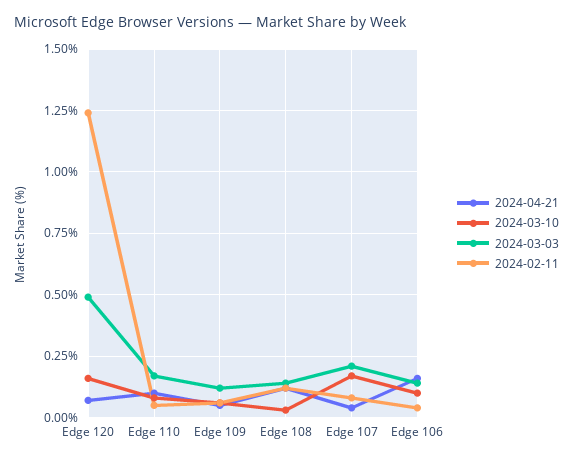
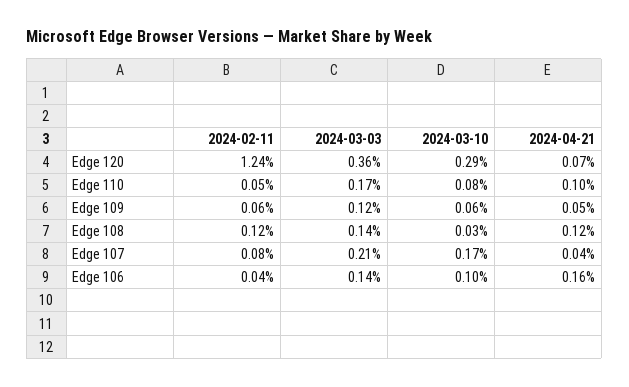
  {
    "2024-04-21": {
      "Edge 120": 0.07,
      "Edge 110": 0.1,
      "Edge 109": 0.05,
      "Edge 108": 0.12,
      "Edge 107": 0.04,
      "Edge 106": 0.16
    },
    "2024-03-10": {
-     "Edge 120": 0.15,
+     "Edge 120": 0.29,
      "Edge 110": 0.08,
      "Edge 109": 0.06,
      "Edge 108": 0.03,
      "Edge 107": 0.17,
      "Edge 106": 0.1
    },
    "2024-03-03": {
-     "Edge 120": 0.5,
+     "Edge 120": 0.36,
      "Edge 110": 0.17,
      "Edge 109": 0.12,
      "Edge 108": 0.14,
      "Edge 107": 0.21,
      "Edge 106": 0.14
    },
    "2024-02-11": {
      "Edge 120": 1.24,
      "Edge 110": 0.05,
      "Edge 109": 0.06,
      "Edge 108": 0.12,
      "Edge 107": 0.08,
      "Edge 106": 0.04
    }
  }

